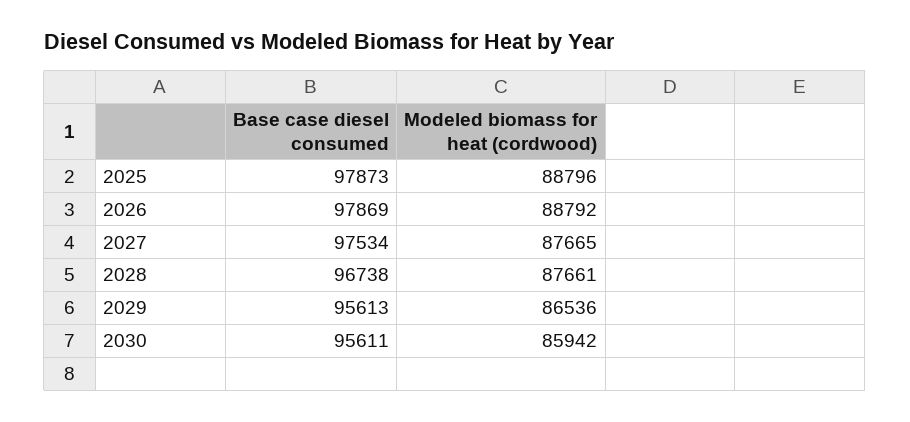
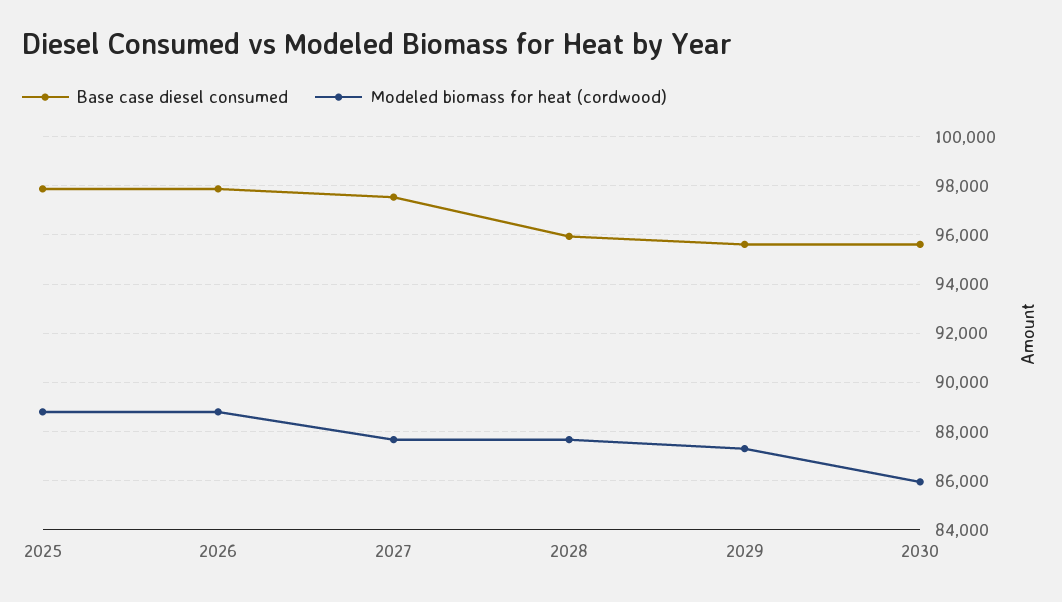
  {
    "Base case diesel consumed": {
      "2025": 97873,
      "2026": 97869,
      "2027": 97534,
-     "2028": 96738,
+     "2028": 96000,
      "2029": 95613,
      "2030": 95611
    },
    "Modeled biomass for heat (cordwood)": {
      "2025": 88796,
      "2026": 88792,
      "2027": 87665,
      "2028": 87661,
-     "2029": 86536,
+     "2029": 87250,
      "2030": 85942
    }
  }

